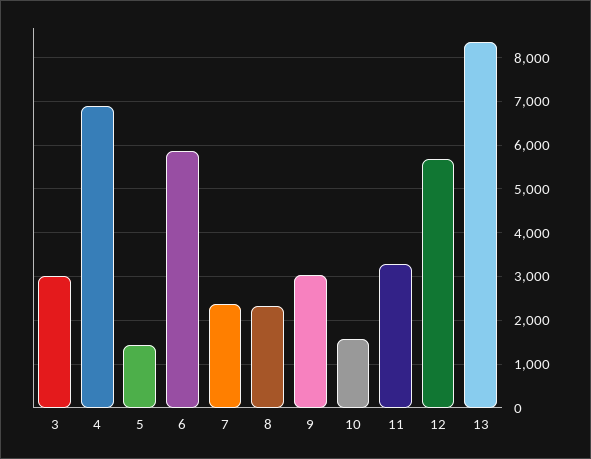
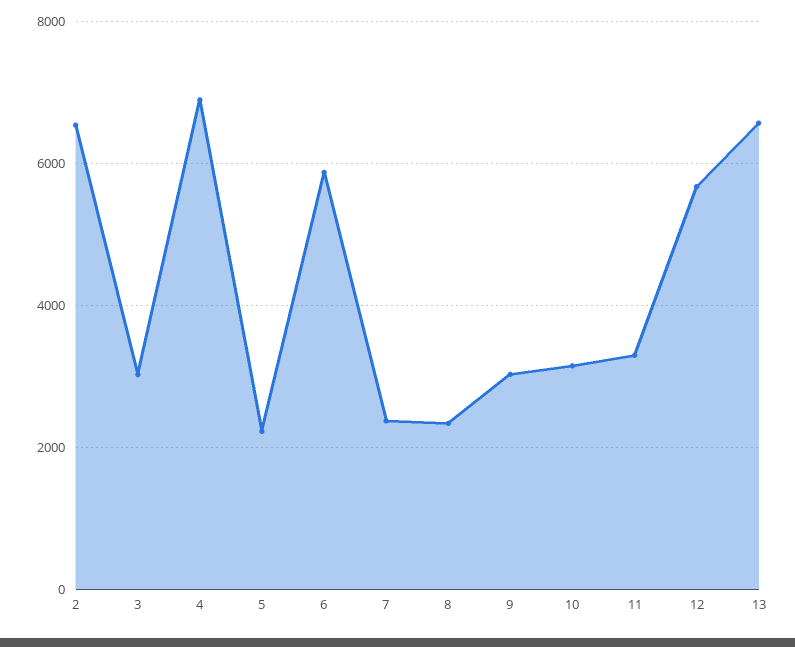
  {
    "3": 3000,
    "4": 6800,
-   "5": 1400,
+   "5": 2200,
    "6": 5800,
    "7": 2400,
    "8": 2400,
    "9": 3000,
-   "10": 1600,
+   "10": 3200,
    "11": 3200,
    "12": 5600,
-   "13": 8400
+   "13": 6600,
+   "2": 6600
  }

